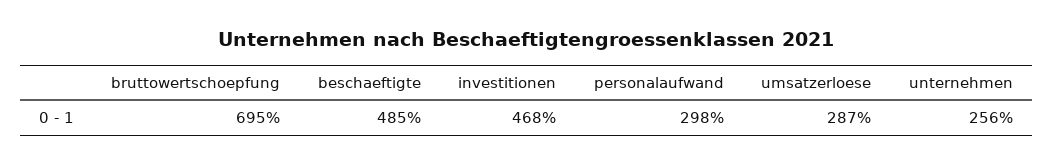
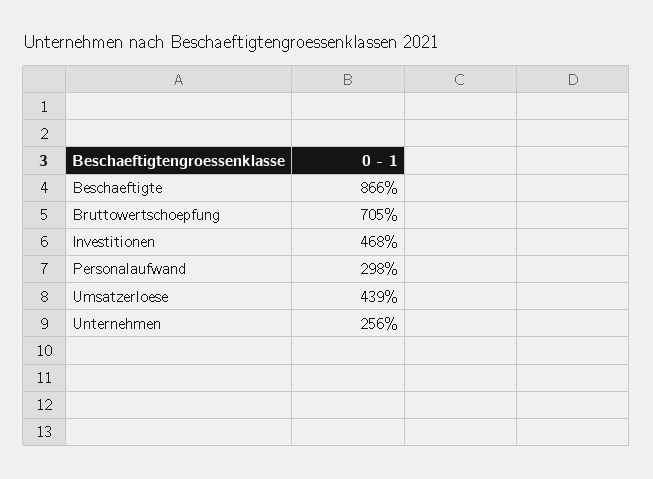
  {
-   "bruttowertschoepfung": 695,
+   "bruttowertschoepfung": 705,
-   "beschaeftigte": 485,
+   "beschaeftigte": 866,
    "investitionen": 468,
    "personalaufwand": 298,
-   "umsatzerloese": 287,
+   "umsatzerloese": 439,
    "unternehmen": 256
  }

